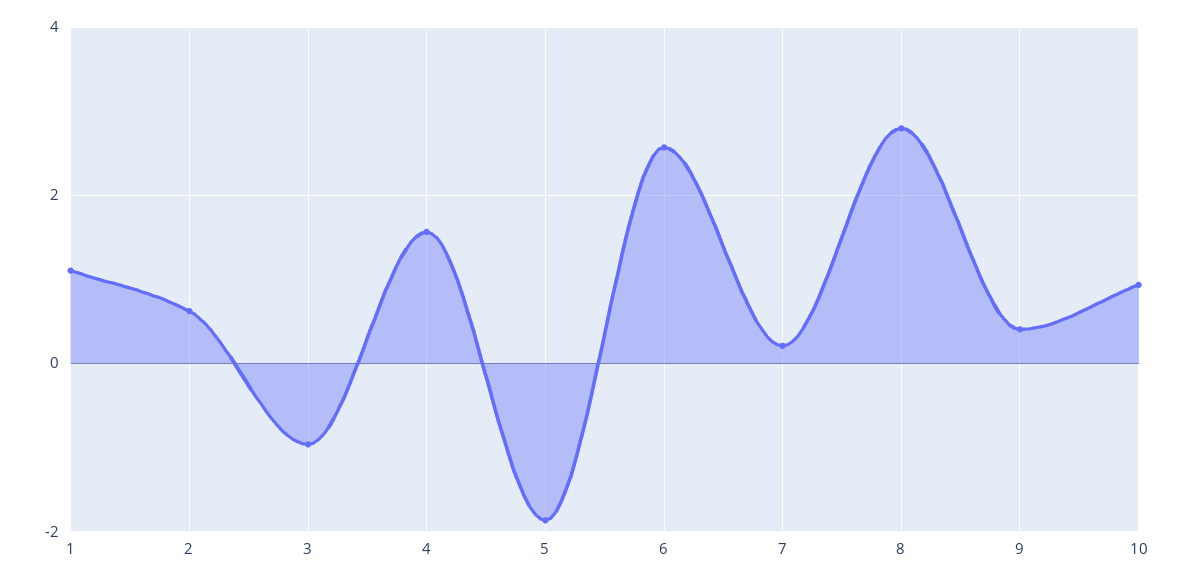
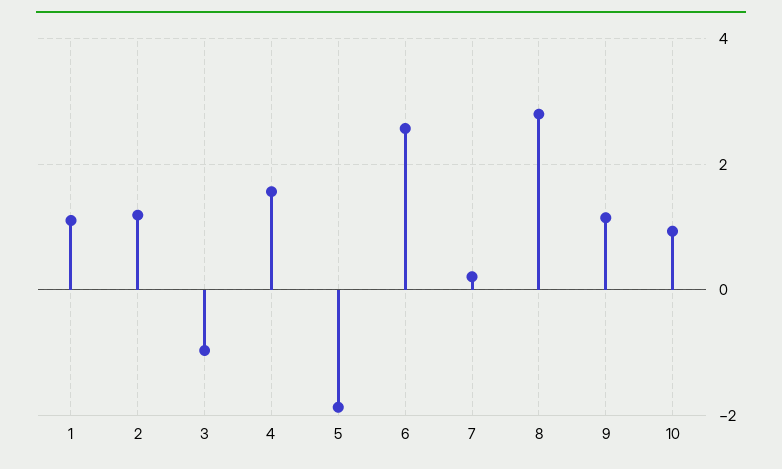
  {
    "1": 1.2,
-   "2": 0.6,
+   "2": 1.2,
    "3": -1,
    "4": 1.6,
    "5": -1.8,
    "6": 2.6,
    "7": 0.2,
    "8": 2.8,
-   "9": 0.4,
+   "9": 1.2,
    "10": 1
  }

